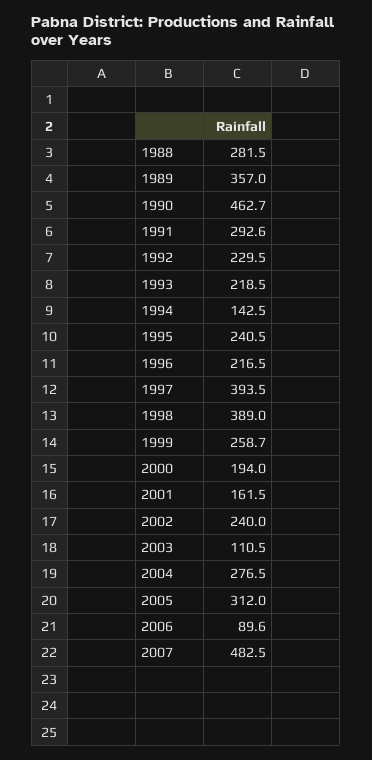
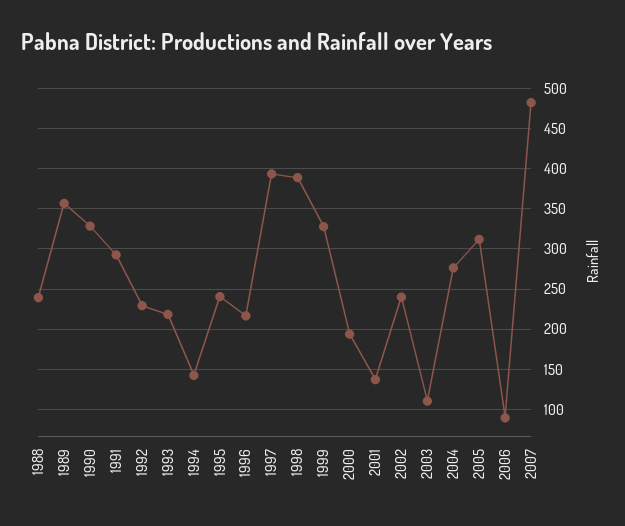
  {
-   "1988": 281.5,
+   "1988": 240,
    "1989": 357,
-   "1990": 462.7,
+   "1990": 330,
    "1991": 292.6,
    "1992": 229.5,
    "1993": 218.5,
    "1994": 142.5,
    "1995": 240.5,
    "1996": 216.5,
    "1997": 393.5,
    "1998": 389,
-   "1999": 258.7,
+   "1999": 330,
    "2000": 194,
-   "2001": 161.5,
+   "2001": 140,
    "2002": 240,
    "2003": 110.5,
    "2004": 276.5,
    "2005": 312,
    "2006": 89.6,
    "2007": 482.5
  }

